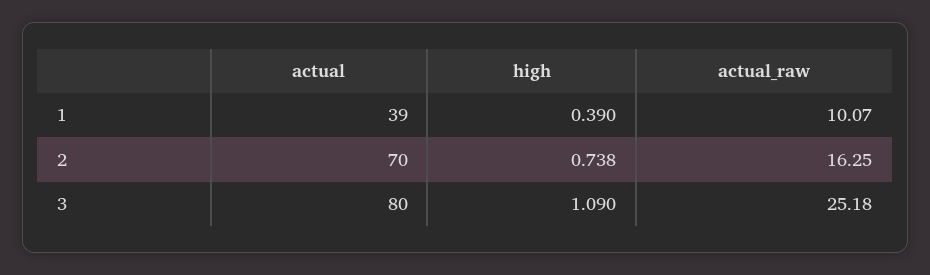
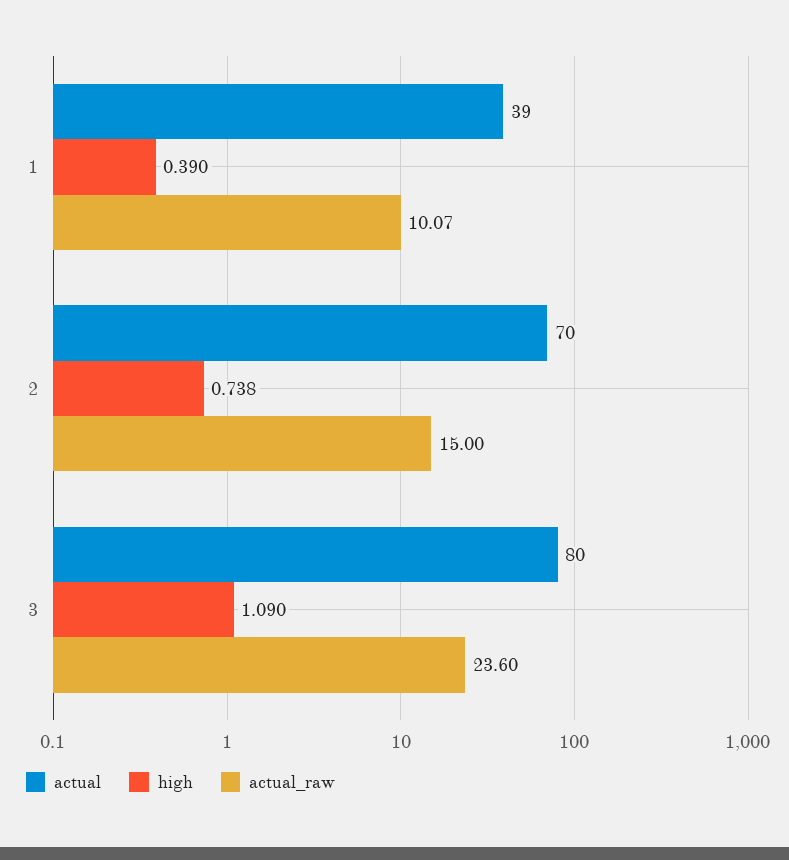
  {
    "actual": {
      "1": 39,
      "2": 70,
      "3": 80
    },
    "high": {
      "1": 0.39,
      "2": 0.738,
      "3": 1.09
    },
    "actual_raw": {
      "1": 10.07,
-     "2": 16.25,
+     "2": 15,
-     "3": 25.18
+     "3": 23.6
    }
  }

